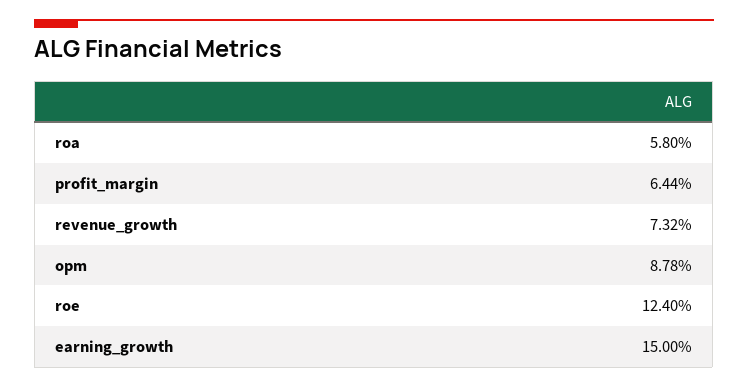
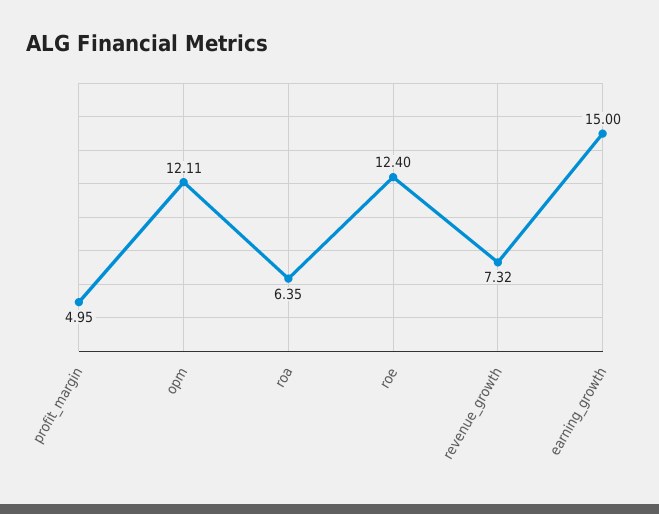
  {
-   "roa": 5.8,
+   "roa": 6.35,
-   "profit_margin": 6.44,
+   "profit_margin": 4.95,
    "revenue_growth": 7.32,
-   "opm": 8.78,
+   "opm": 12.11,
    "roe": 12.4,
    "earning_growth": 15
  }

